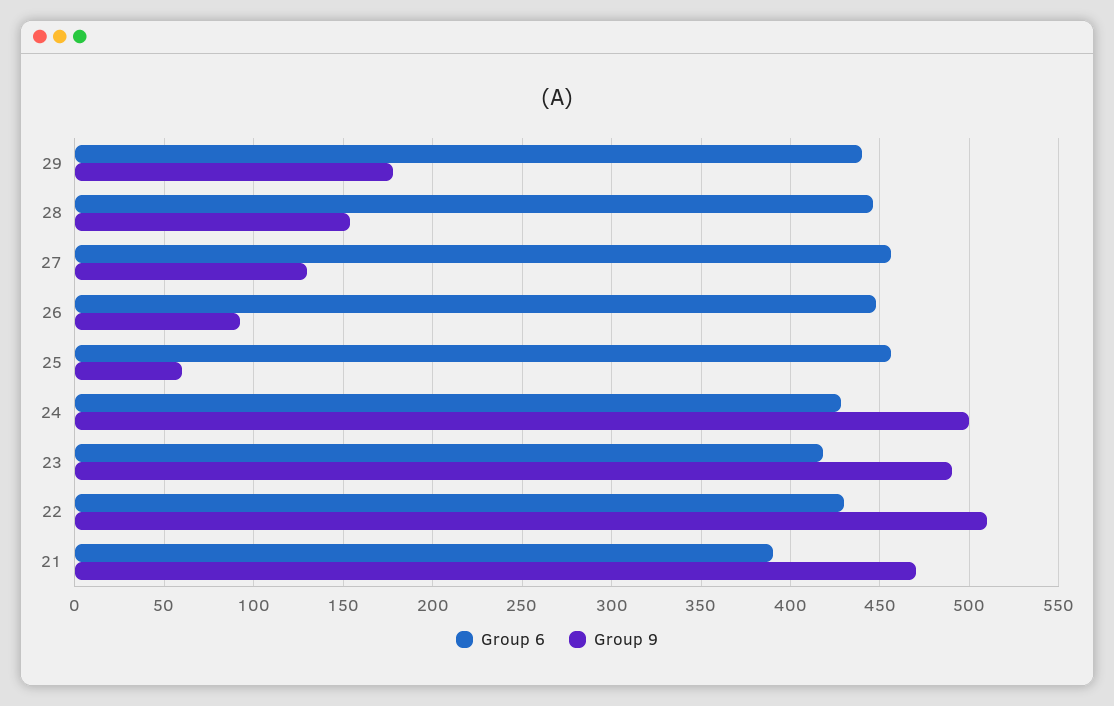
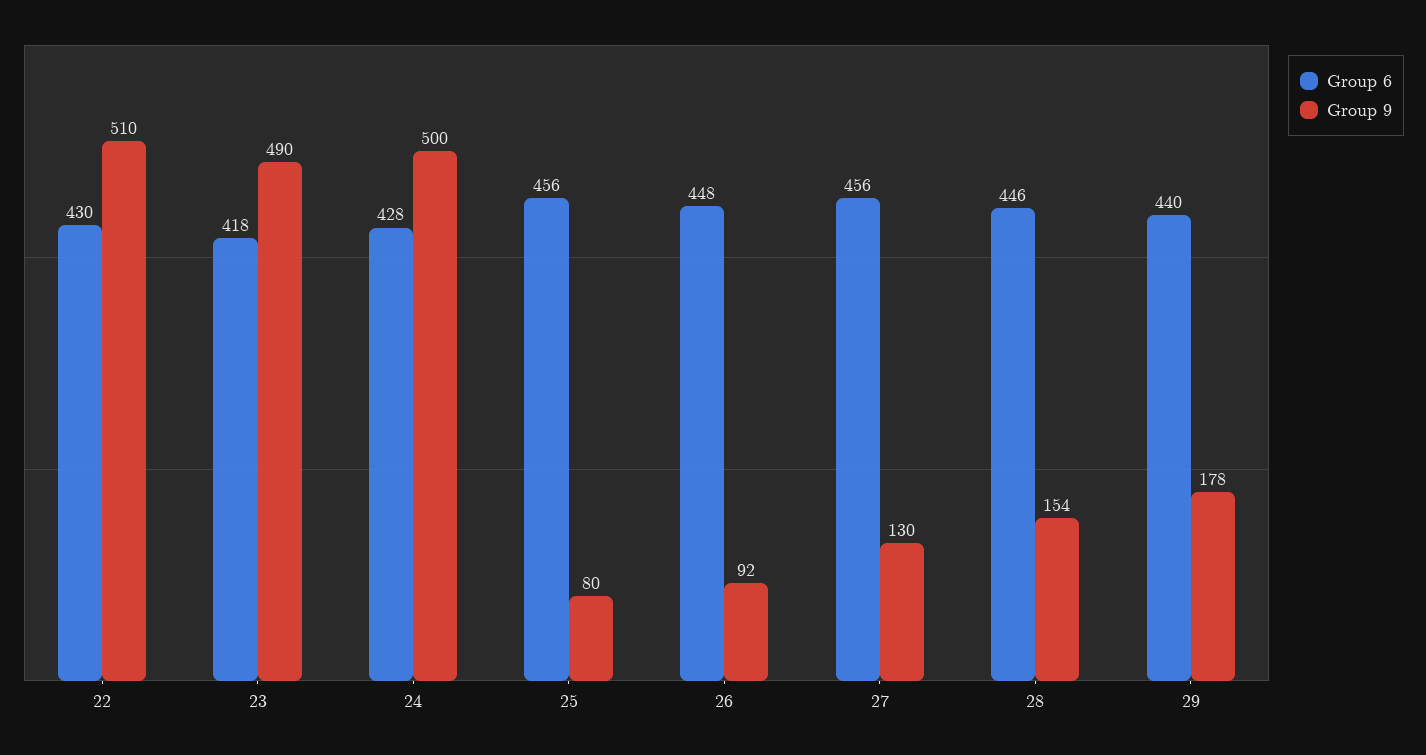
  {
    "Group 6": {
      "29": 440,
      "28": 446,
      "27": 456,
      "26": 448,
      "25": 456,
      "24": 428,
      "23": 418,
-     "22": 430,
+     "22": 430
-     "21": 390
    },
    "Group 9": {
      "29": 178,
      "28": 154,
      "27": 130,
      "26": 92,
-     "25": 60,
+     "25": 80,
      "24": 500,
      "23": 490,
-     "22": 510,
+     "22": 510
-     "21": 470
    }
  }

